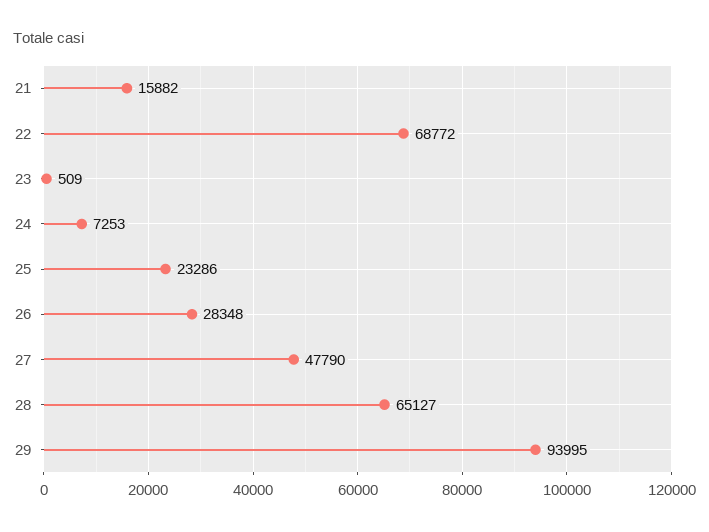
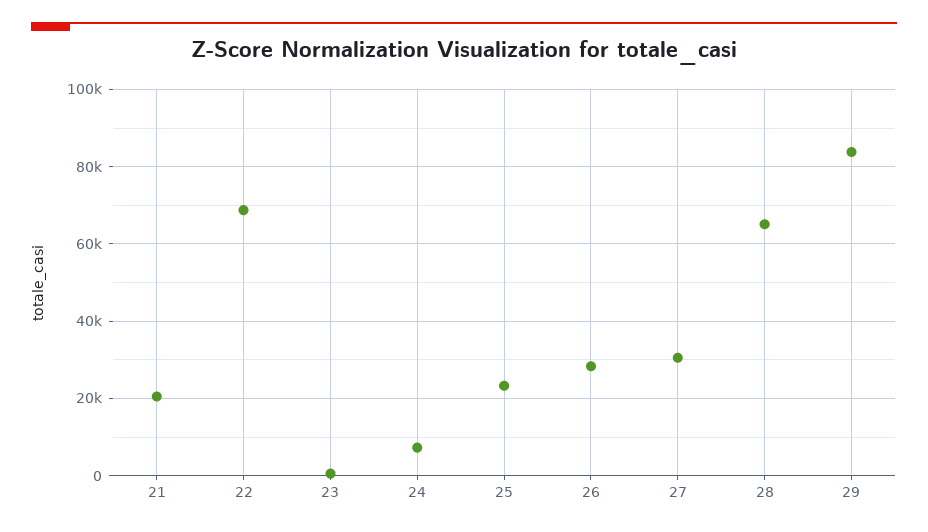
  {
-   "21": 15882,
+   "21": 20000,
    "22": 68772,
    "23": 509,
    "24": 7253,
    "25": 23286,
    "26": 28348,
-   "27": 47790,
+   "27": 30000,
    "28": 65127,
-   "29": 93995
+   "29": 84000
  }

